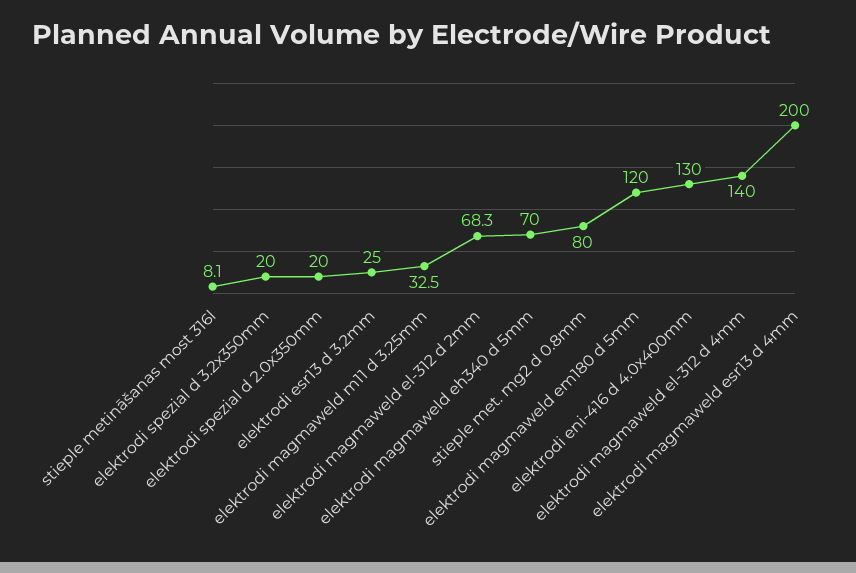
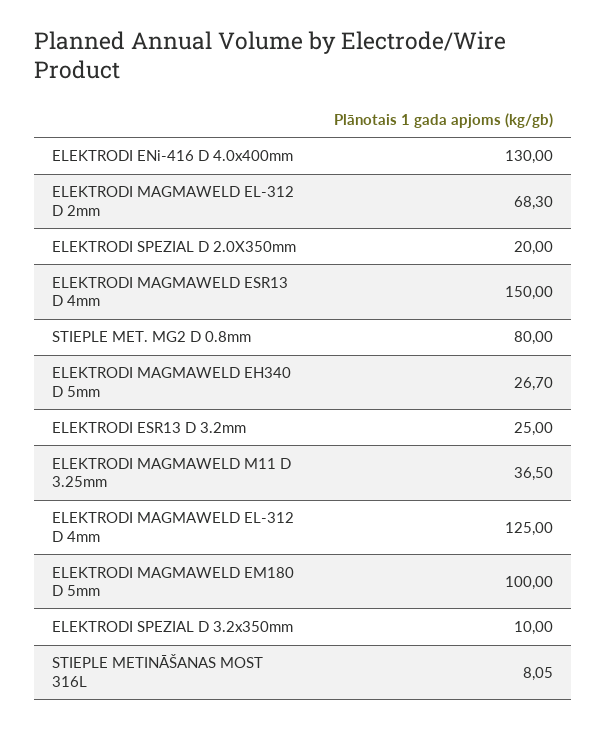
  {
    "stieple metināšanas most 316l": 8.05,
-   "elektrodi spezial d 3.2x350mm": 20,
+   "elektrodi spezial d 3.2x350mm": 10,
    "elektrodi spezial d 2.0x350mm": 20,
    "elektrodi esr13 d 3.2mm": 25,
-   "elektrodi magmaweld m11 d 3.25mm": 32.5,
+   "elektrodi magmaweld m11 d 3.25mm": 36.5,
    "elektrodi magmaweld el-312 d 2mm": 68.3,
-   "elektrodi magmaweld eh340 d 5mm": 70,
+   "elektrodi magmaweld eh340 d 5mm": 26.7,
    "stieple met. mg2 d 0.8mm": 80,
-   "elektrodi magmaweld em180 d 5mm": 120,
+   "elektrodi magmaweld em180 d 5mm": 100,
    "elektrodi eni-416 d 4.0x400mm": 130,
-   "elektrodi magmaweld el-312 d 4mm": 140,
+   "elektrodi magmaweld el-312 d 4mm": 125,
-   "elektrodi magmaweld esr13 d 4mm": 200
+   "elektrodi magmaweld esr13 d 4mm": 150
  }

